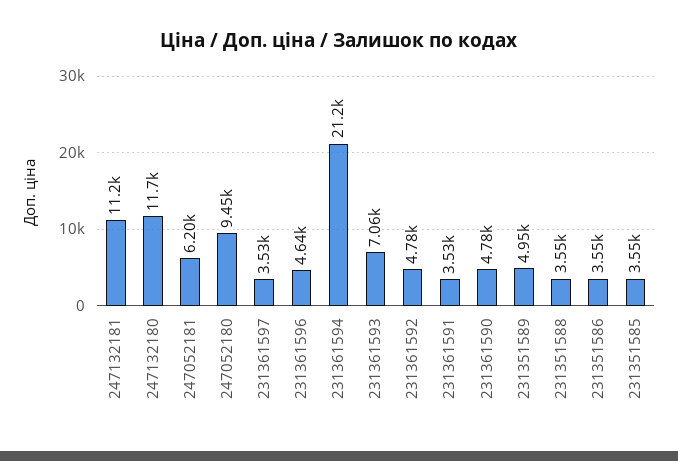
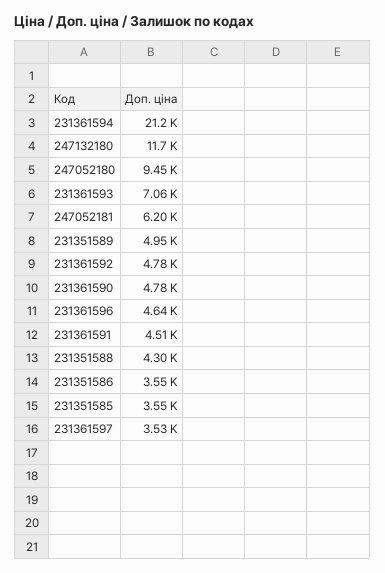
  {
-   "247132181": 11200,
    "247132180": 11700,
    "247052181": 6200,
    "247052180": 9450,
    "231361597": 3530,
    "231361596": 4640,
    "231361594": 21200,
    "231361593": 7060,
    "231361592": 4780,
-   "231361591": 3530,
+   "231361591": 4510,
    "231361590": 4780,
    "231351589": 4950,
-   "231351588": 3550,
+   "231351588": 4300,
    "231351586": 3550,
    "231351585": 3550
  }

